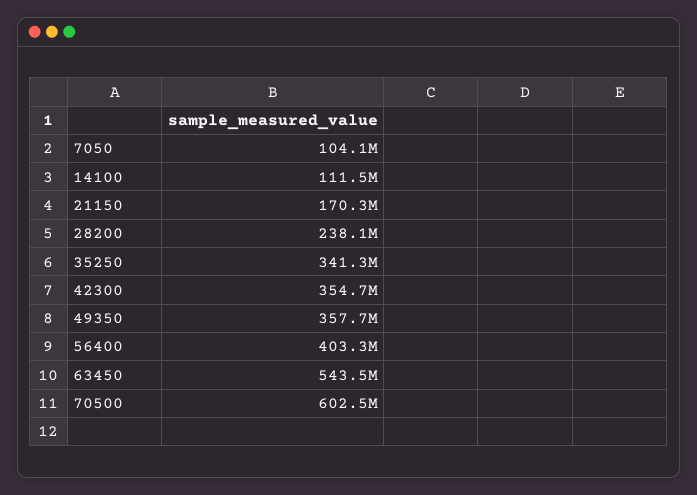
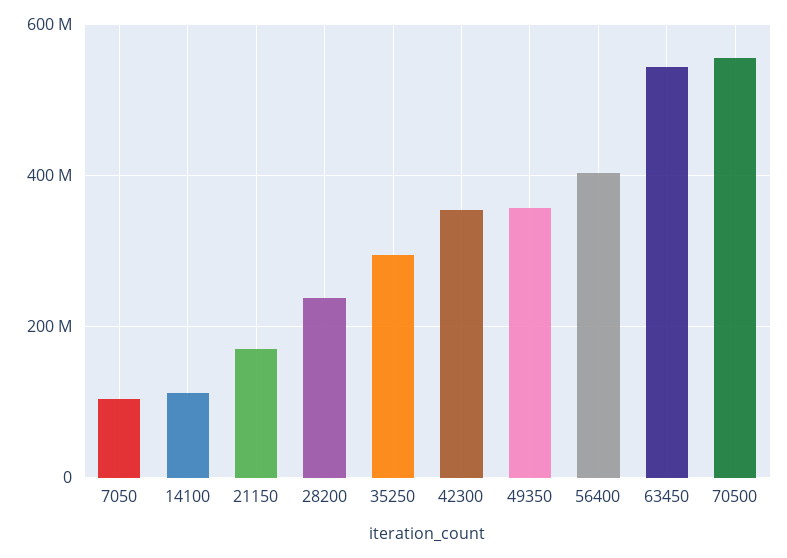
  {
    "7050": 104100000,
    "14100": 111500000,
    "21150": 170300000,
    "28200": 238100000,
-   "35250": 341300000,
+   "35250": 300000000,
    "42300": 354700000,
    "49350": 357700000,
    "56400": 403300000,
    "63450": 543500000,
-   "70500": 602500000
+   "70500": 560000000
  }

